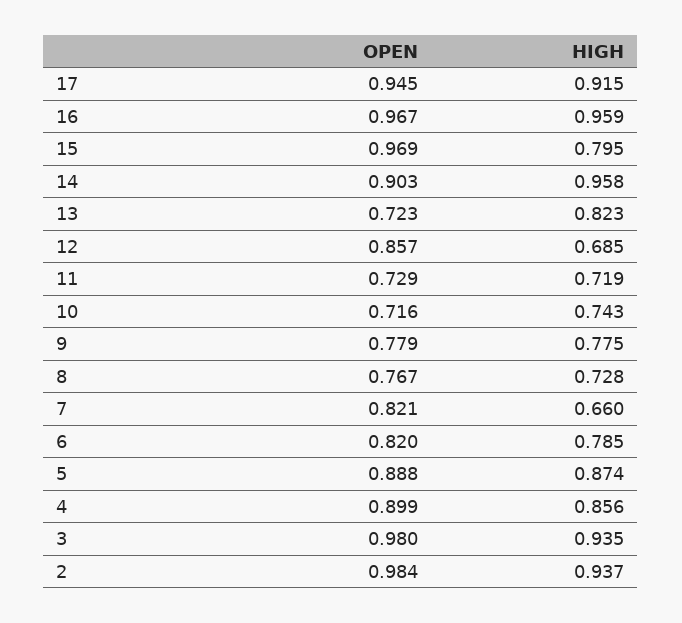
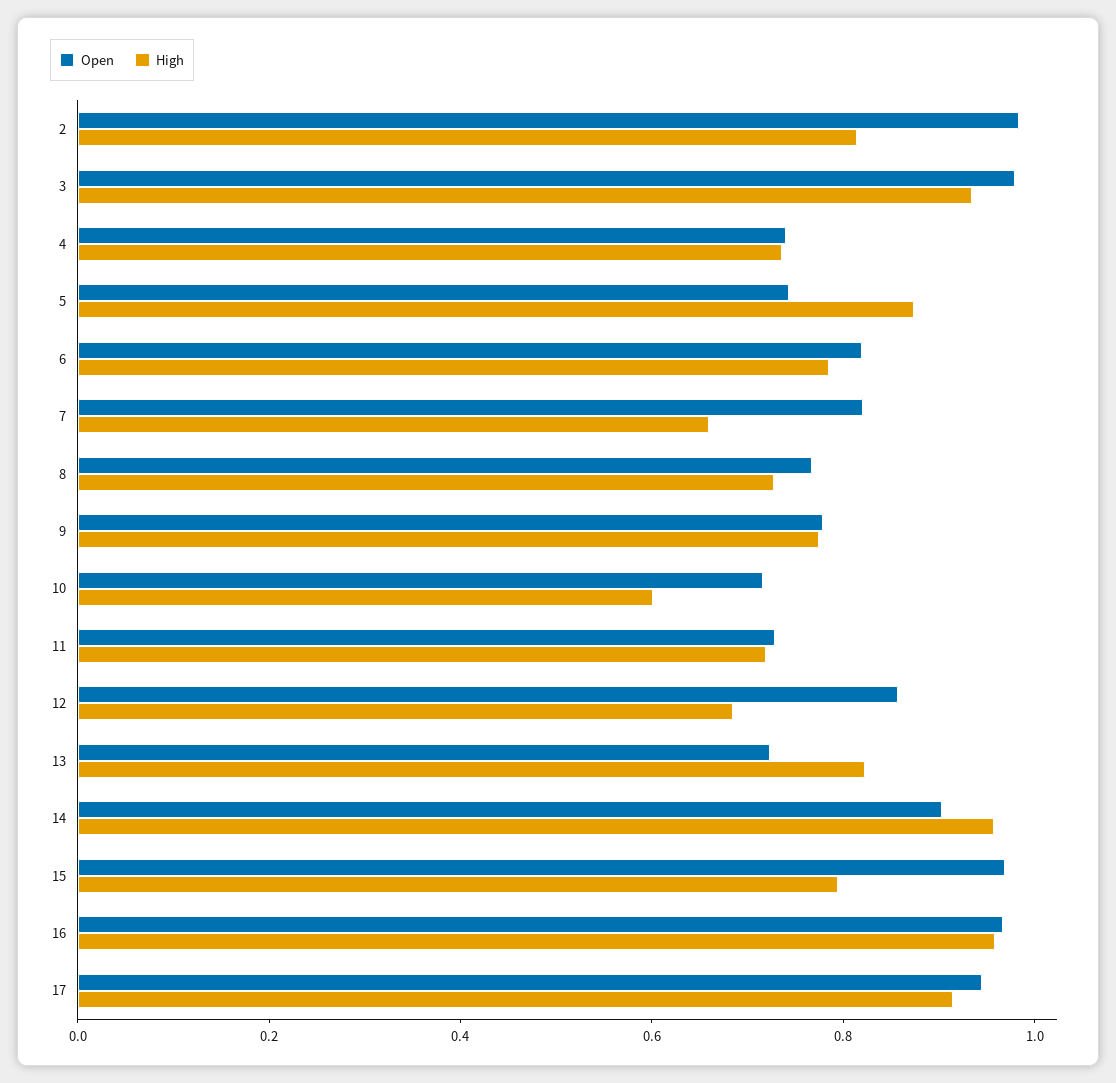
  {
    "OPEN": {
      "17": 0.945,
      "16": 0.967,
      "15": 0.969,
      "14": 0.903,
      "13": 0.723,
      "12": 0.857,
      "11": 0.729,
      "10": 0.716,
      "9": 0.779,
      "8": 0.767,
      "7": 0.821,
      "6": 0.82,
-     "5": 0.888,
+     "5": 0.75,
-     "4": 0.899,
+     "4": 0.75,
      "3": 0.98,
      "2": 0.984
    },
    "HIGH": {
      "17": 0.915,
      "16": 0.959,
      "15": 0.795,
      "14": 0.958,
      "13": 0.823,
      "12": 0.685,
      "11": 0.719,
-     "10": 0.743,
+     "10": 0.6,
      "9": 0.775,
      "8": 0.728,
      "7": 0.66,
      "6": 0.785,
      "5": 0.874,
-     "4": 0.856,
+     "4": 0.75,
      "3": 0.935,
-     "2": 0.937
+     "2": 0.8
    }
  }

